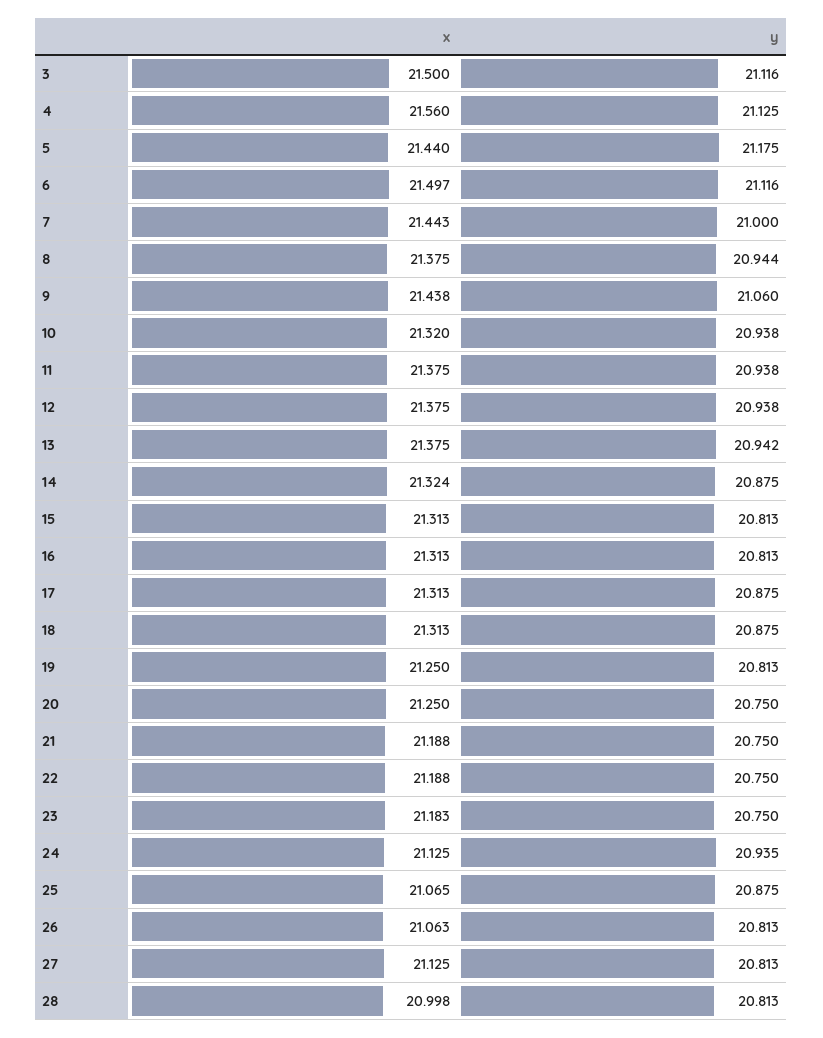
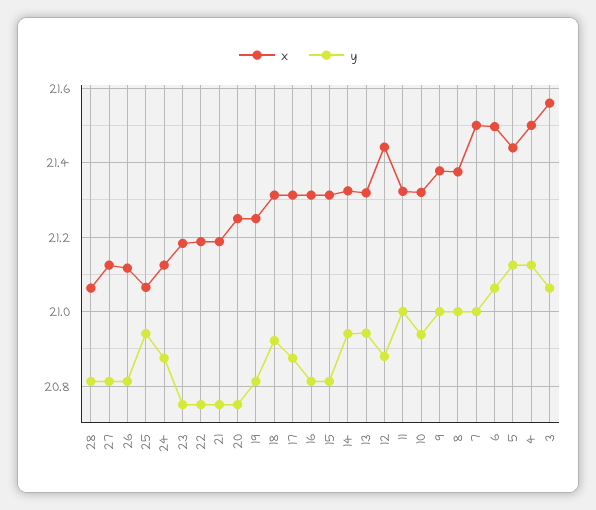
  {
    "x": {
-     "3": 21.5,
+     "3": 21.56,
-     "4": 21.56,
+     "4": 21.5,
      "5": 21.44,
      "6": 21.497,
-     "7": 21.443,
+     "7": 21.5,
      "8": 21.375,
-     "9": 21.438,
+     "9": 21.38,
      "10": 21.32,
-     "11": 21.375,
+     "11": 21.32,
-     "12": 21.375,
+     "12": 21.44,
-     "13": 21.375,
+     "13": 21.32,
      "14": 21.324,
      "15": 21.313,
      "16": 21.313,
      "17": 21.313,
      "18": 21.313,
      "19": 21.25,
      "20": 21.25,
      "21": 21.188,
      "22": 21.188,
      "23": 21.183,
      "24": 21.125,
      "25": 21.065,
-     "26": 21.063,
+     "26": 21.12,
      "27": 21.125,
-     "28": 20.998
+     "28": 21.06
    },
    "y": {
-     "3": 21.116,
+     "3": 21.06,
      "4": 21.125,
-     "5": 21.175,
+     "5": 21.12,
-     "6": 21.116,
+     "6": 21.06,
      "7": 21,
-     "8": 20.944,
+     "8": 21,
-     "9": 21.06,
+     "9": 21,
      "10": 20.938,
-     "11": 20.938,
+     "11": 21,
-     "12": 20.938,
+     "12": 20.88,
      "13": 20.942,
-     "14": 20.875,
+     "14": 20.94,
      "15": 20.813,
      "16": 20.813,
      "17": 20.875,
-     "18": 20.875,
+     "18": 20.92,
      "19": 20.813,
      "20": 20.75,
      "21": 20.75,
      "22": 20.75,
      "23": 20.75,
-     "24": 20.935,
+     "24": 20.88,
-     "25": 20.875,
+     "25": 20.94,
      "26": 20.813,
      "27": 20.813,
      "28": 20.813
    }
  }

